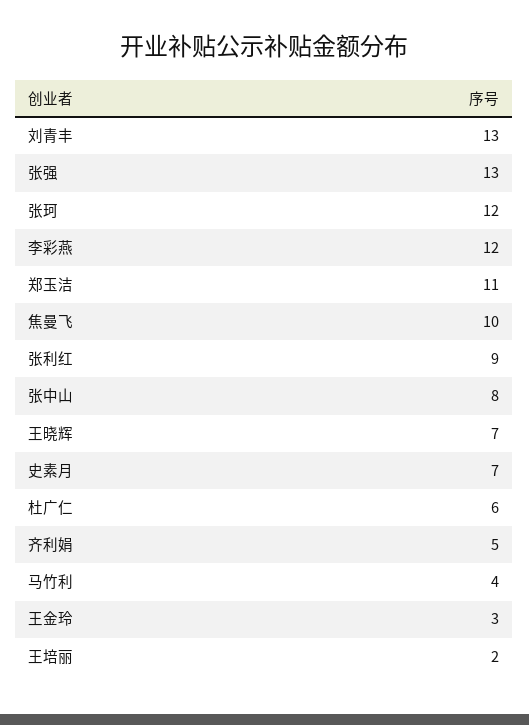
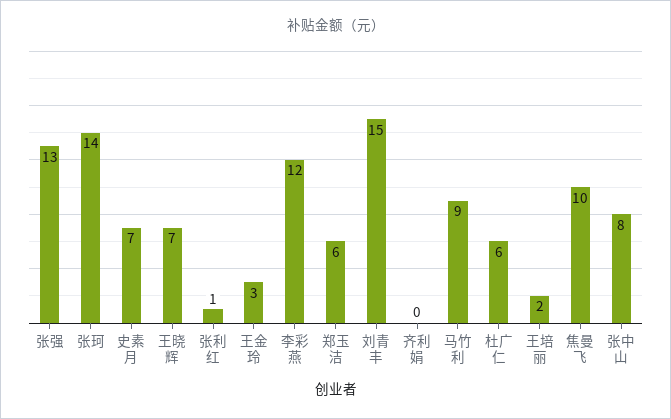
  {
-   "刘青丰": 13,
+   "刘青丰": 15,
    "张强": 13,
-   "张珂": 12,
+   "张珂": 14,
    "李彩燕": 12,
-   "郑玉洁": 11,
+   "郑玉洁": 6,
    "焦曼飞": 10,
-   "张利红": 9,
+   "张利红": 1,
    "张中山": 8,
    "王晓辉": 7,
    "史素月": 7,
    "杜广仁": 6,
-   "齐利娟": 5,
+   "齐利娟": 0,
-   "马竹利": 4,
+   "马竹利": 9,
    "王金玲": 3,
    "王培丽": 2
  }

